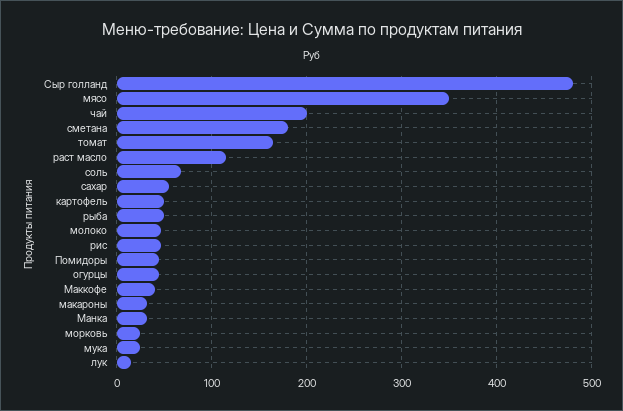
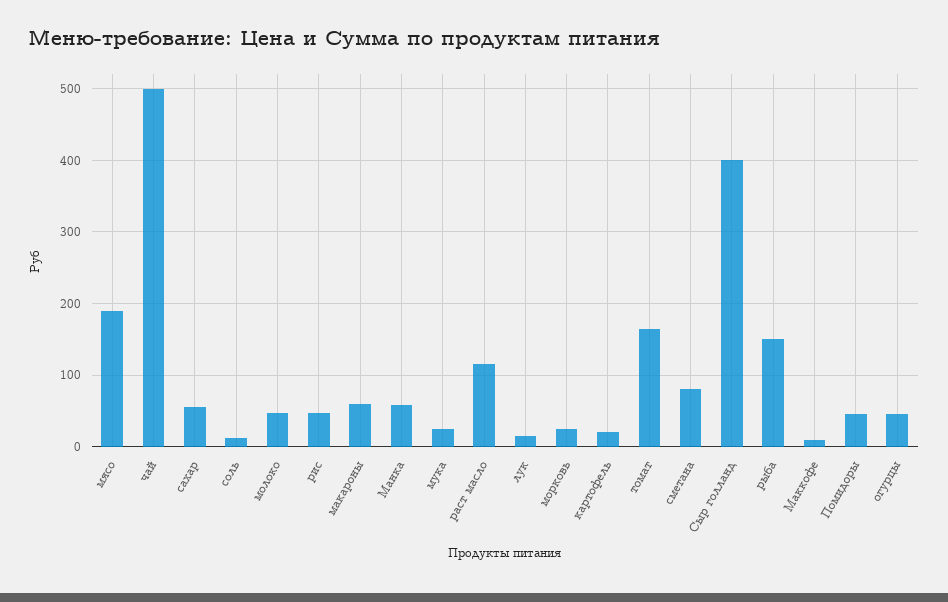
  {
-   "Сыр голланд": 480,
+   "Сыр голланд": 400,
-   "мясо": 350,
+   "мясо": 190,
-   "чай": 200,
+   "чай": 500,
-   "сметана": 180,
+   "сметана": 80,
    "томат": 160,
    "раст масло": 120,
-   "соль": 70,
+   "соль": 10,
    "сахар": 60,
-   "картофель": 50,
+   "картофель": 20,
-   "рыба": 50,
+   "рыба": 150,
    "молоко": 50,
    "рис": 50,
    "Помидоры": 50,
    "огурцы": 50,
-   "Маккофе": 40,
+   "Маккофе": 10,
-   "макароны": 30,
+   "макароны": 60,
-   "Манка": 30,
+   "Манка": 60,
    "морковь": 30,
    "мука": 20,
    "лук": 20
  }

